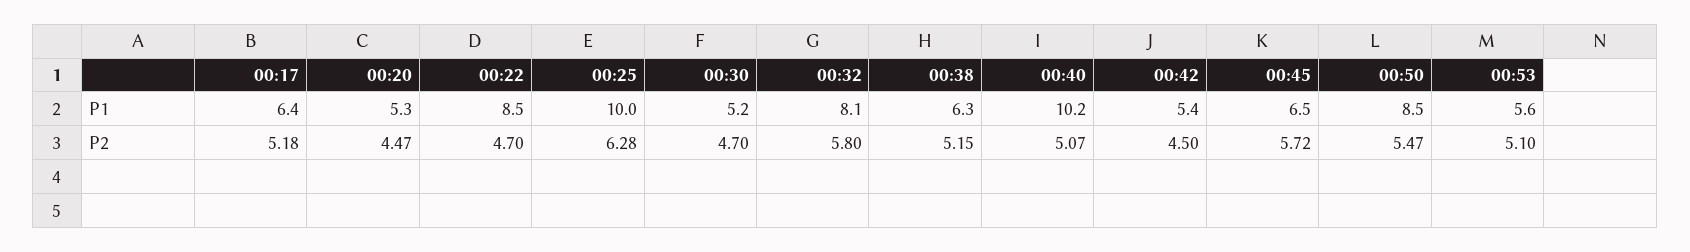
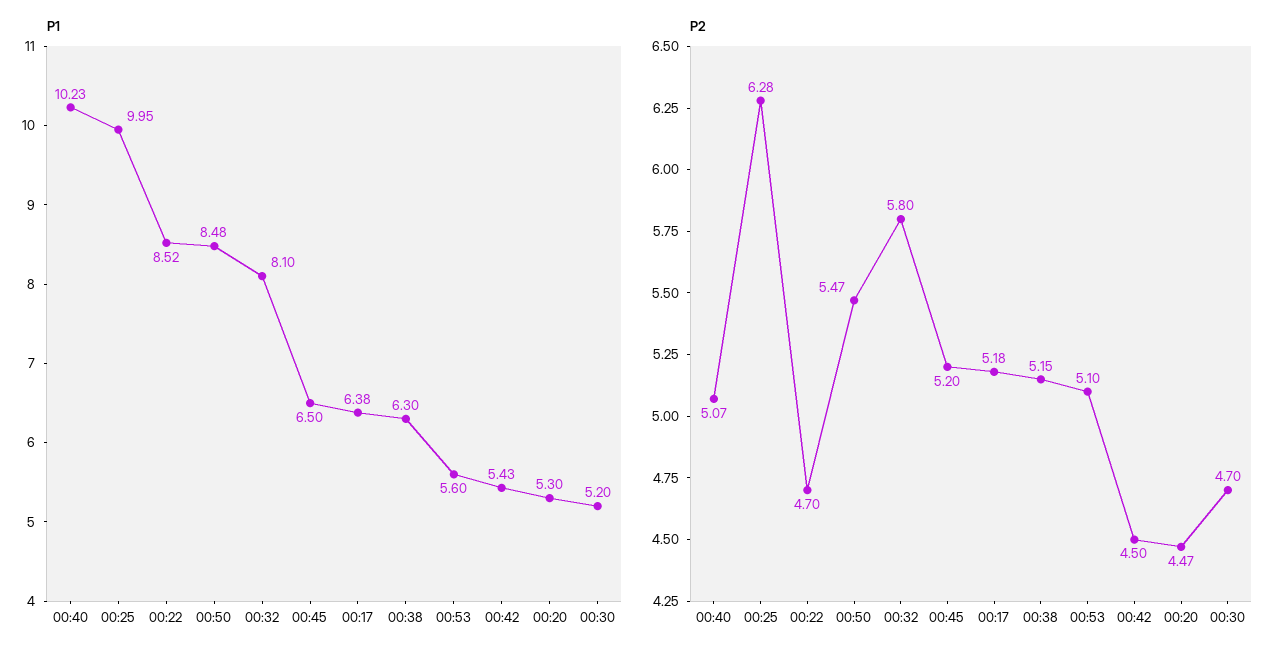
  {
    "P1": {
      "00:17": 6.38,
      "00:20": 5.3,
      "00:22": 8.52,
      "00:25": 9.95,
      "00:30": 5.2,
      "00:32": 8.1,
      "00:38": 6.3,
      "00:40": 10.23,
      "00:42": 5.43,
      "00:45": 6.5,
      "00:50": 8.48,
      "00:53": 5.6
    },
    "P2": {
      "00:17": 5.18,
      "00:20": 4.47,
      "00:22": 4.7,
      "00:25": 6.28,
      "00:30": 4.7,
      "00:32": 5.8,
      "00:38": 5.15,
      "00:40": 5.07,
      "00:42": 4.5,
-     "00:45": 5.72,
+     "00:45": 5.2,
      "00:50": 5.47,
      "00:53": 5.1
    }
  }

